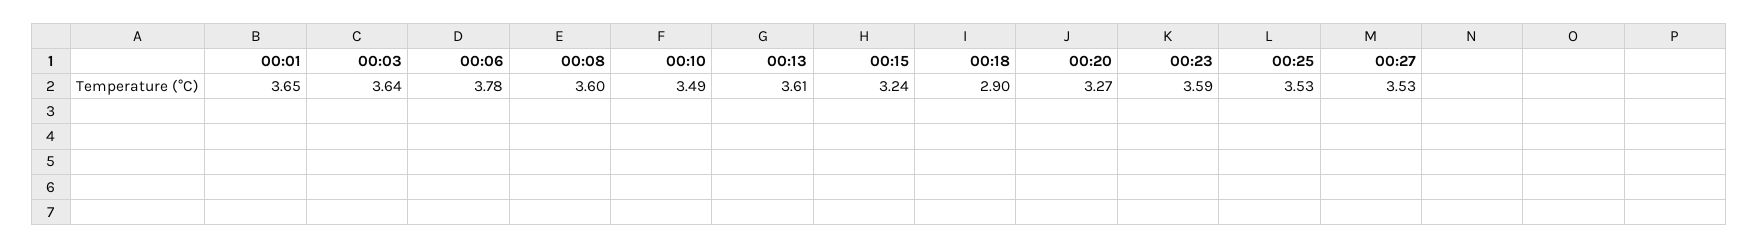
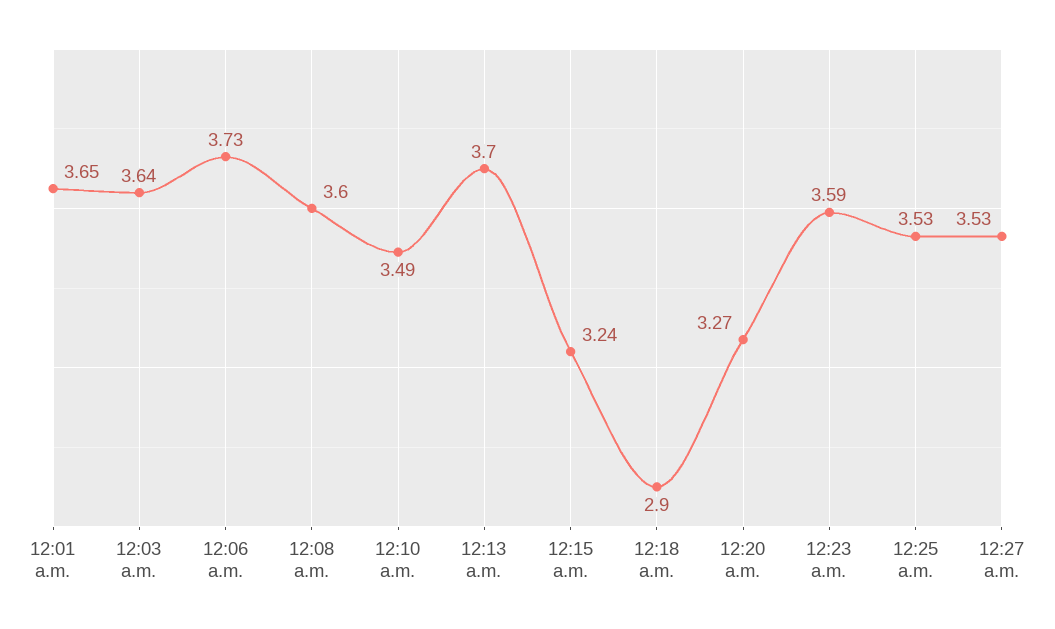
  {
    "00:01": 3.65,
    "00:03": 3.64,
-   "00:06": 3.78,
+   "00:06": 3.73,
    "00:08": 3.6,
    "00:10": 3.49,
-   "00:13": 3.61,
+   "00:13": 3.7,
    "00:15": 3.24,
    "00:18": 2.9,
    "00:20": 3.27,
    "00:23": 3.59,
    "00:25": 3.53,
    "00:27": 3.53
  }

